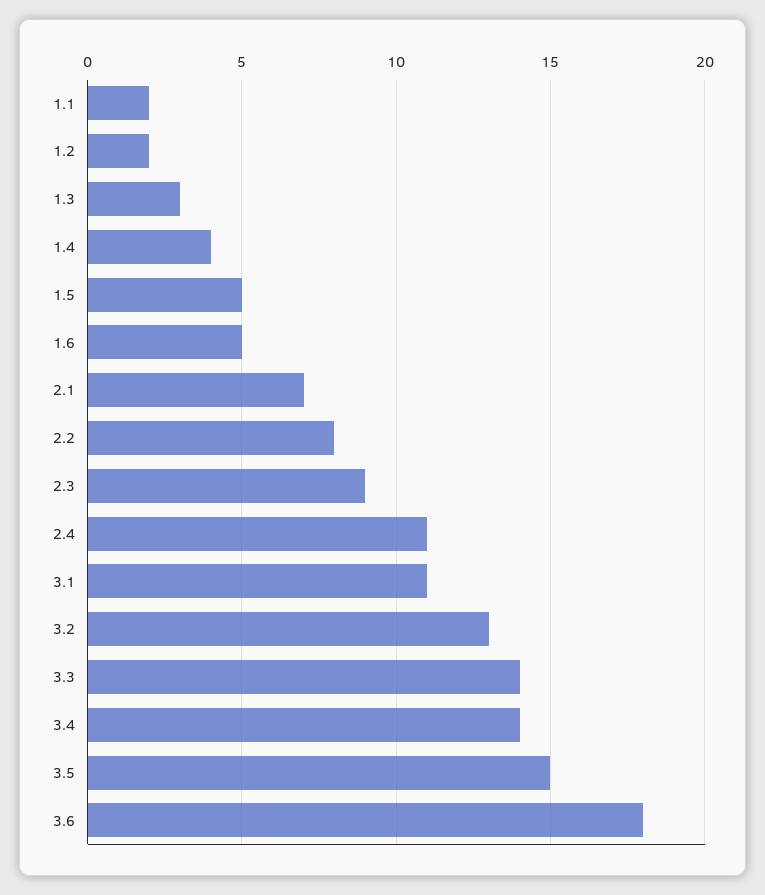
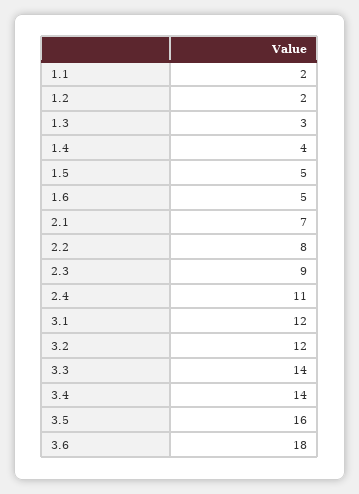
  {
    "1.1": 2,
    "1.2": 2,
    "1.3": 3,
    "1.4": 4,
    "1.5": 5,
    "1.6": 5,
    "2.1": 7,
    "2.2": 8,
    "2.3": 9,
    "2.4": 11,
-   "3.1": 11,
+   "3.1": 12,
-   "3.2": 13,
+   "3.2": 12,
    "3.3": 14,
    "3.4": 14,
-   "3.5": 15,
+   "3.5": 16,
    "3.6": 18
  }

